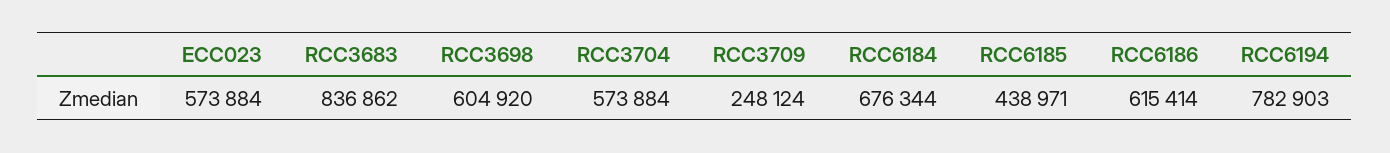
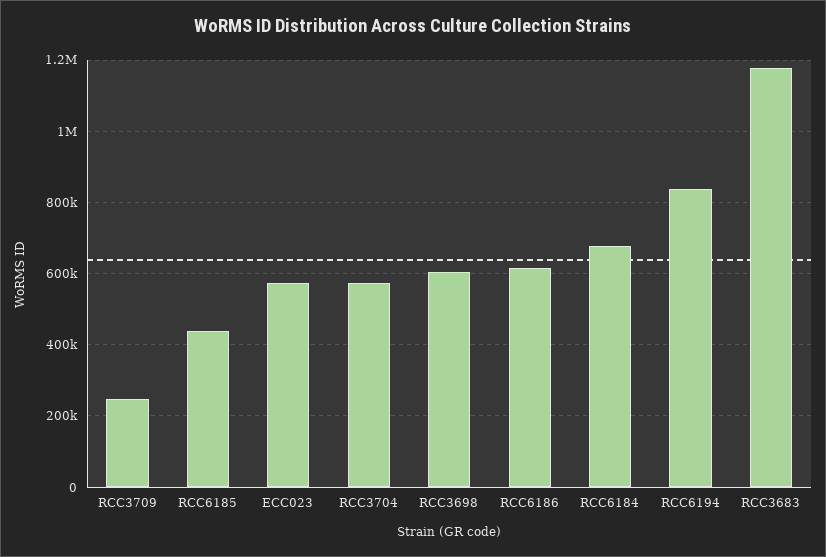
  {
    "ECC023": 573884,
-   "RCC3683": 836862,
+   "RCC3683": 1180000,
    "RCC3698": 604920,
    "RCC3704": 573884,
    "RCC3709": 248124,
    "RCC6184": 676344,
    "RCC6185": 438971,
    "RCC6186": 615414,
-   "RCC6194": 782903
+   "RCC6194": 840000
  }

